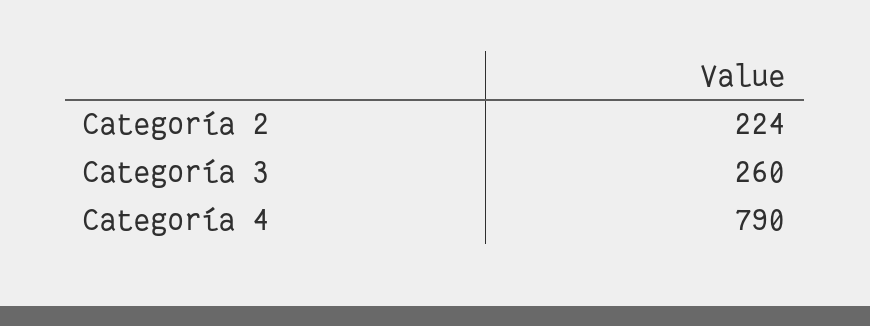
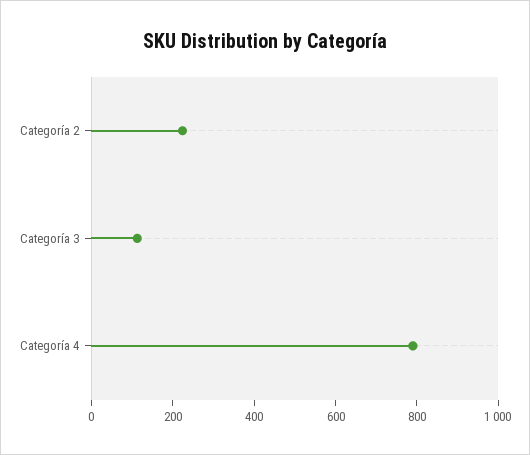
  {
    "Categoría 2": 224,
-   "Categoría 3": 260,
+   "Categoría 3": 100,
    "Categoría 4": 790
  }

